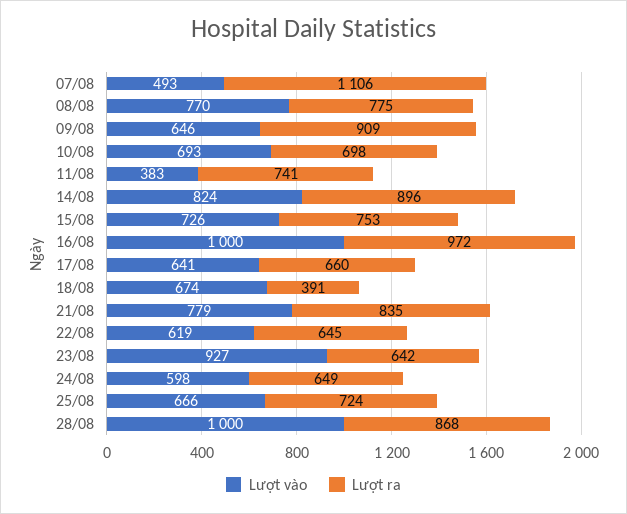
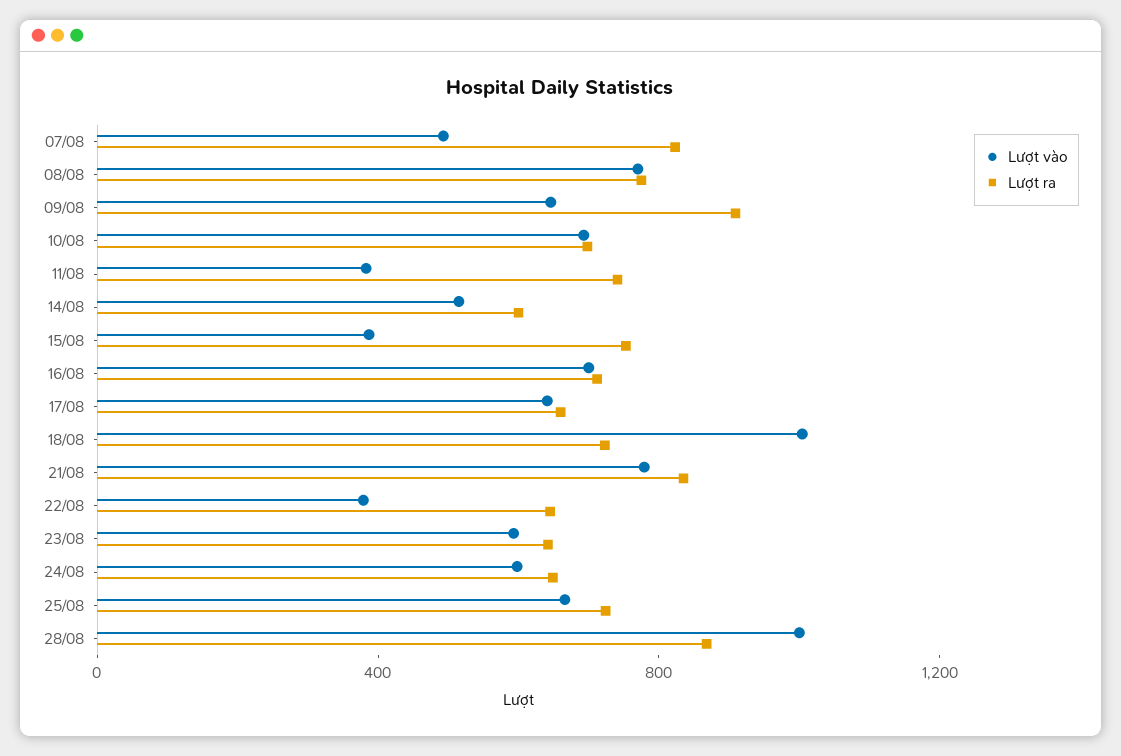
  {
    "Lượt vào": {
      "07/08": 493,
      "08/08": 770,
      "09/08": 646,
      "10/08": 693,
      "11/08": 383,
-     "14/08": 824,
+     "14/08": 500,
-     "15/08": 726,
+     "15/08": 400,
-     "16/08": 1000,
+     "16/08": 700,
      "17/08": 641,
-     "18/08": 674,
+     "18/08": 1000,
      "21/08": 779,
-     "22/08": 619,
+     "22/08": 400,
-     "23/08": 927,
+     "23/08": 600,
      "24/08": 598,
      "25/08": 666,
      "28/08": 1000
    },
    "Lượt ra": {
-     "07/08": 1106,
+     "07/08": 800,
      "08/08": 775,
      "09/08": 909,
      "10/08": 698,
      "11/08": 741,
-     "14/08": 896,
+     "14/08": 600,
      "15/08": 753,
-     "16/08": 972,
+     "16/08": 700,
      "17/08": 660,
-     "18/08": 391,
+     "18/08": 700,
      "21/08": 835,
      "22/08": 645,
      "23/08": 642,
      "24/08": 649,
      "25/08": 724,
      "28/08": 868
    }
  }

